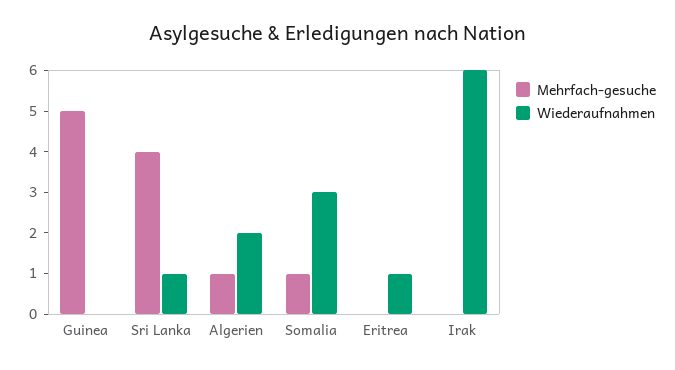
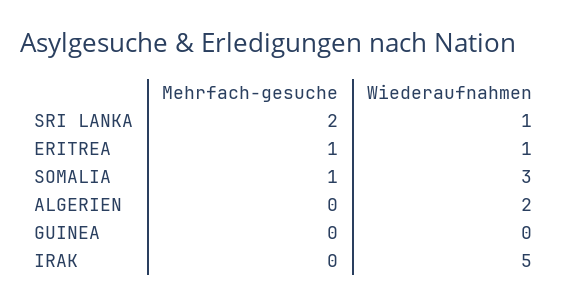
  {
    "Mehrfach-gesuche": {
-     "Guinea": 5,
+     "Guinea": 0,
-     "Sri Lanka": 4,
+     "Sri Lanka": 2,
-     "Algerien": 1,
+     "Algerien": 0,
      "Somalia": 1,
-     "Eritrea": 0,
+     "Eritrea": 1,
      "Irak": 0
    },
    "Wiederaufnahmen": {
      "Guinea": 0,
      "Sri Lanka": 1,
      "Algerien": 2,
      "Somalia": 3,
      "Eritrea": 1,
-     "Irak": 6
+     "Irak": 5
    }
  }

